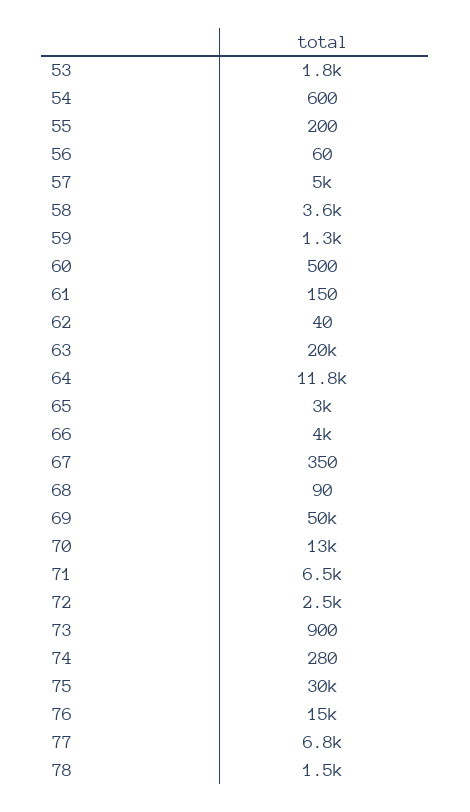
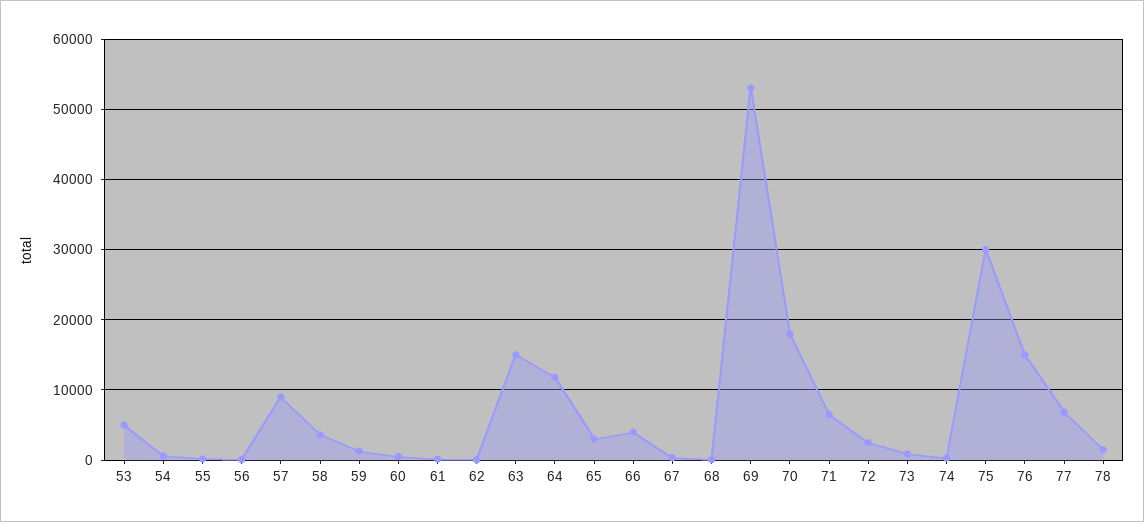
  {
-   "53": 1800,
+   "53": 5000,
    "54": 600,
    "55": 200,
    "56": 60,
-   "57": 5000,
+   "57": 9000,
    "58": 3600,
    "59": 1300,
    "60": 500,
    "61": 150,
    "62": 40,
-   "63": 20000,
+   "63": 15000,
    "64": 11800,
    "65": 3000,
    "66": 4000,
    "67": 350,
    "68": 90,
-   "69": 50000,
+   "69": 53000,
-   "70": 13000,
+   "70": 18000,
    "71": 6500,
    "72": 2500,
    "73": 900,
    "74": 280,
    "75": 30000,
    "76": 15000,
    "77": 6800,
    "78": 1500
  }

